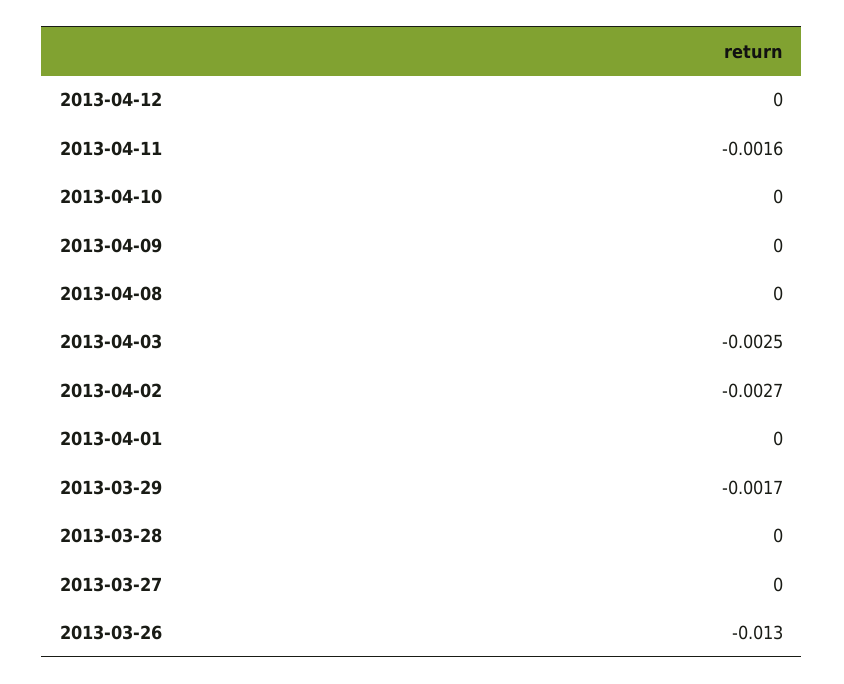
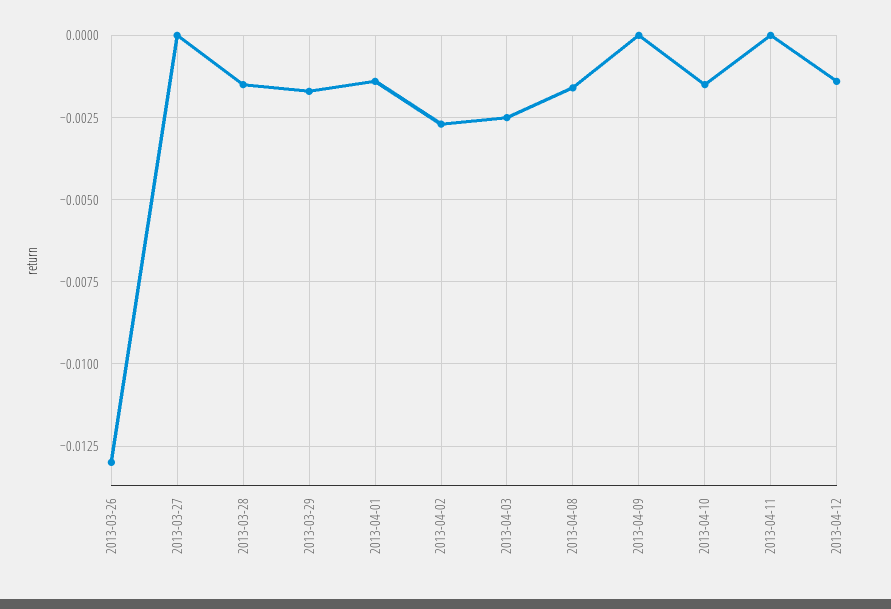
  {
-   "2013-04-12": 0,
+   "2013-04-12": -0.0015,
-   "2013-04-11": -0.0016,
+   "2013-04-11": 0,
-   "2013-04-10": 0,
+   "2013-04-10": -0.0015,
    "2013-04-09": 0,
-   "2013-04-08": 0,
+   "2013-04-08": -0.0015,
    "2013-04-03": -0.0025,
    "2013-04-02": -0.0027,
-   "2013-04-01": 0,
+   "2013-04-01": -0.0015,
    "2013-03-29": -0.0017,
-   "2013-03-28": 0,
+   "2013-03-28": -0.0015,
    "2013-03-27": 0,
    "2013-03-26": -0.013
  }

